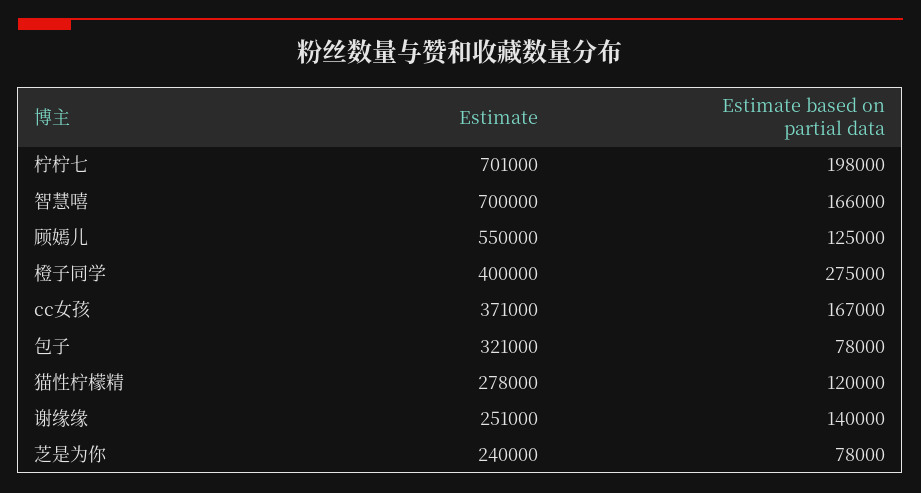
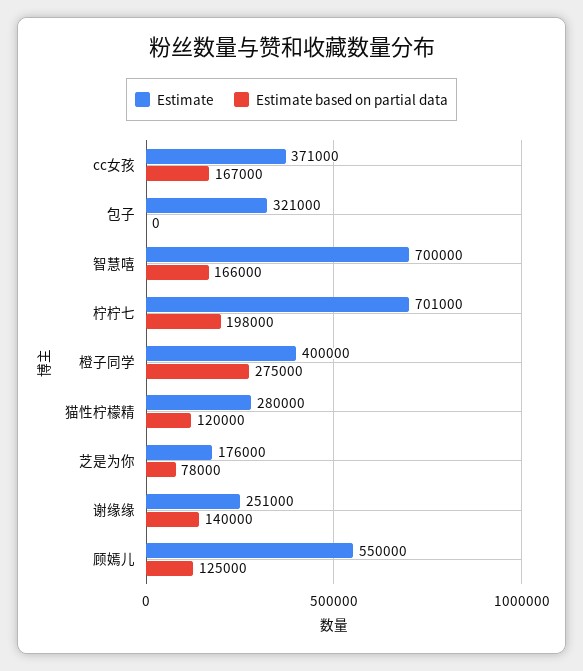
  {
    "Estimate": {
      "柠柠七": 701000,
      "智慧嘻": 700000,
      "顾嫣儿": 550000,
      "橙子同学": 400000,
      "cc女孩": 371000,
      "包子": 321000,
-     "猫性柠檬精": 278000,
+     "猫性柠檬精": 280000,
      "谢缘缘": 251000,
-     "芝是为你": 240000
+     "芝是为你": 176000
    },
    "Estimate based on partial data": {
      "柠柠七": 198000,
      "智慧嘻": 166000,
      "顾嫣儿": 125000,
      "橙子同学": 275000,
      "cc女孩": 167000,
-     "包子": 78000,
+     "包子": 0,
      "猫性柠檬精": 120000,
      "谢缘缘": 140000,
      "芝是为你": 78000
    }
  }

